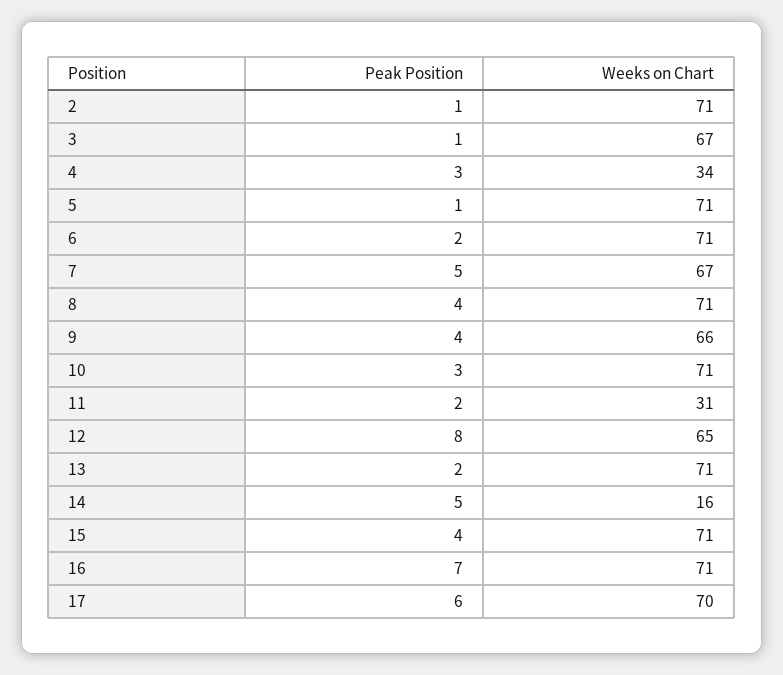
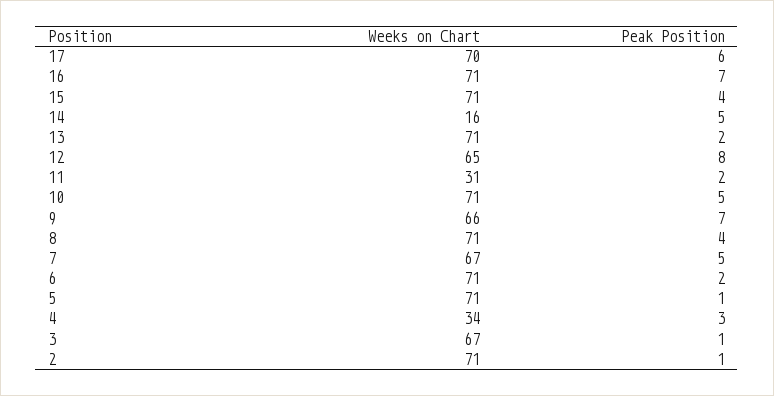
  {
    "Peak Position": {
      "2": 1,
      "3": 1,
      "4": 3,
      "5": 1,
      "6": 2,
      "7": 5,
      "8": 4,
-     "9": 4,
+     "9": 7,
-     "10": 3,
+     "10": 5,
      "11": 2,
      "12": 8,
      "13": 2,
      "14": 5,
      "15": 4,
      "16": 7,
      "17": 6
    },
    "Weeks on Chart": {
      "2": 71,
      "3": 67,
      "4": 34,
      "5": 71,
      "6": 71,
      "7": 67,
      "8": 71,
      "9": 66,
      "10": 71,
      "11": 31,
      "12": 65,
      "13": 71,
      "14": 16,
      "15": 71,
      "16": 71,
      "17": 70
    }
  }

